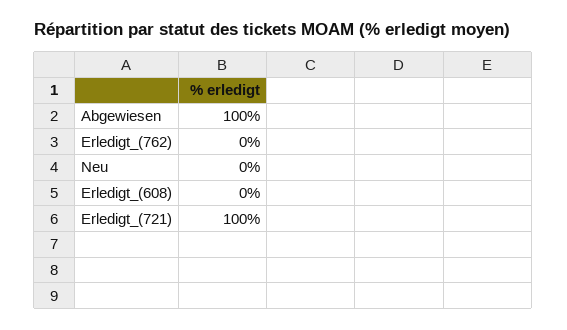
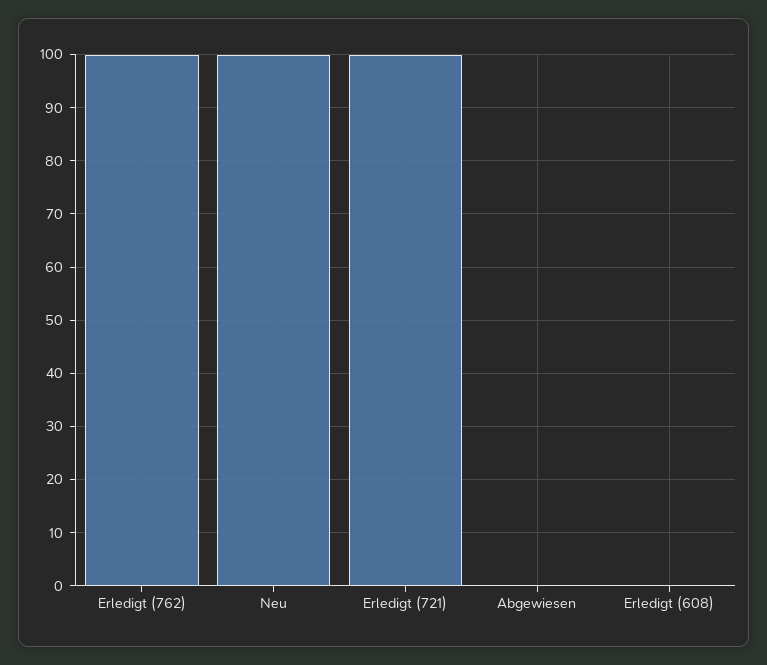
  {
-   "Abgewiesen": 100,
+   "Abgewiesen": 0,
-   "Erledigt_(762)": 0,
+   "Erledigt_(762)": 100,
-   "Neu": 0,
+   "Neu": 100,
    "Erledigt_(608)": 0,
    "Erledigt_(721)": 100
  }

